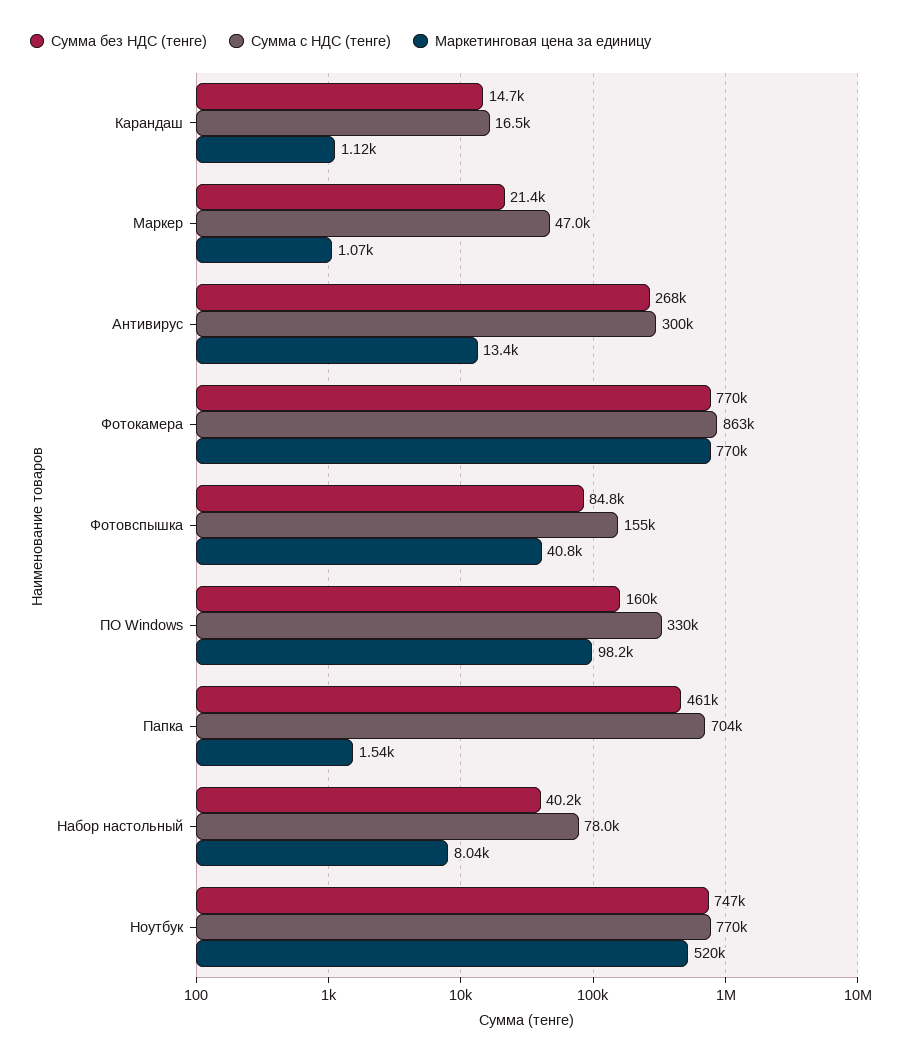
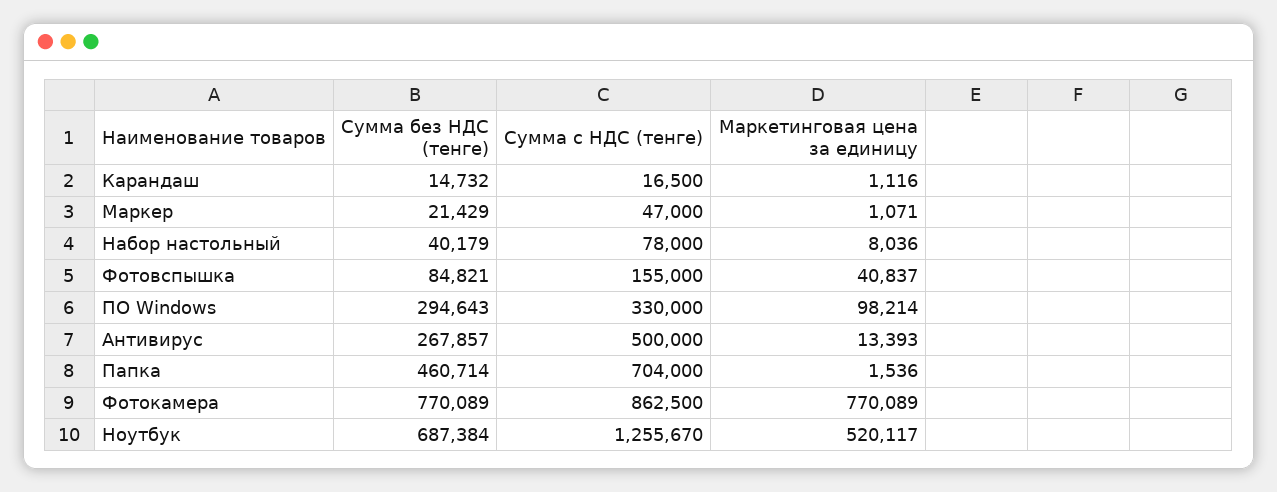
  {
    "Сумма без НДС (тенге)": {
      "Карандаш": 14732,
      "Маркер": 21429,
      "Антивирус": 267857,
      "Фотокамера": 770089,
      "Фотовспышка": 84821,
-     "ПО Windows": 160000,
+     "ПО Windows": 294643,
      "Папка": 460714,
      "Набор настольный": 40179,
-     "Ноутбук": 747000
+     "Ноутбук": 687384
    },
    "Сумма с НДС (тенге)": {
      "Карандаш": 16500,
      "Маркер": 47000,
-     "Антивирус": 300000,
+     "Антивирус": 500000,
      "Фотокамера": 862500,
      "Фотовспышка": 155000,
      "ПО Windows": 330000,
      "Папка": 704000,
      "Набор настольный": 78000,
-     "Ноутбук": 770000
+     "Ноутбук": 1255670
    },
    "Маркетинговая цена за единицу": {
      "Карандаш": 1116,
      "Маркер": 1071,
      "Антивирус": 13393,
      "Фотокамера": 770089,
      "Фотовспышка": 40837,
      "ПО Windows": 98214,
      "Папка": 1536,
      "Набор настольный": 8036,
      "Ноутбук": 520117
    }
  }

